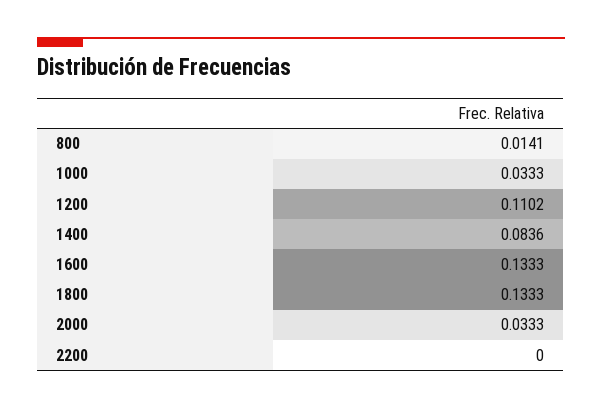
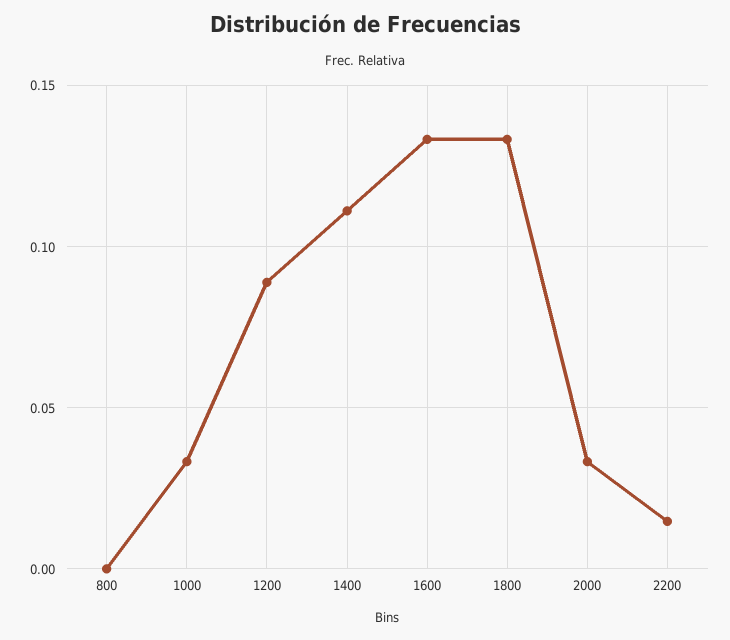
  {
-   "800": 0.0141,
+   "800": 0,
    "1000": 0.0333,
-   "1200": 0.1102,
+   "1200": 0.09,
-   "1400": 0.0836,
+   "1400": 0.11,
    "1600": 0.1333,
    "1800": 0.1333,
    "2000": 0.0333,
-   "2200": 0
+   "2200": 0.015
  }

